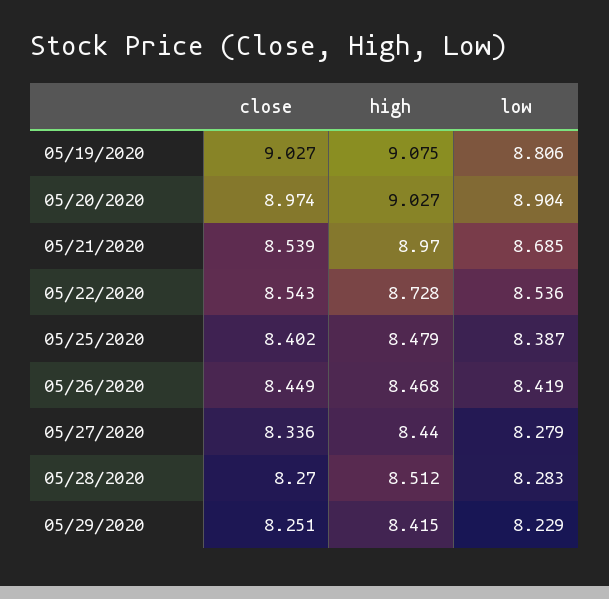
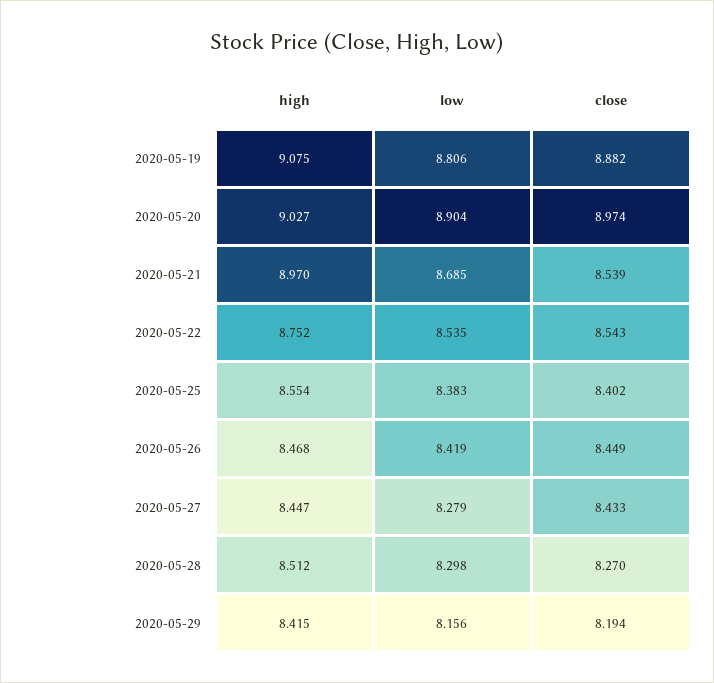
  {
    "close": {
-     "05/19/2020": 9.027,
+     "05/19/2020": 8.882,
      "05/20/2020": 8.974,
      "05/21/2020": 8.539,
      "05/22/2020": 8.543,
      "05/25/2020": 8.402,
      "05/26/2020": 8.449,
-     "05/27/2020": 8.336,
+     "05/27/2020": 8.433,
      "05/28/2020": 8.27,
-     "05/29/2020": 8.251
+     "05/29/2020": 8.194
    },
    "high": {
      "05/19/2020": 9.075,
      "05/20/2020": 9.027,
      "05/21/2020": 8.97,
-     "05/22/2020": 8.728,
+     "05/22/2020": 8.752,
-     "05/25/2020": 8.479,
+     "05/25/2020": 8.554,
      "05/26/2020": 8.468,
-     "05/27/2020": 8.44,
+     "05/27/2020": 8.447,
      "05/28/2020": 8.512,
      "05/29/2020": 8.415
    },
    "low": {
      "05/19/2020": 8.806,
      "05/20/2020": 8.904,
      "05/21/2020": 8.685,
-     "05/22/2020": 8.536,
+     "05/22/2020": 8.535,
-     "05/25/2020": 8.387,
+     "05/25/2020": 8.383,
      "05/26/2020": 8.419,
      "05/27/2020": 8.279,
-     "05/28/2020": 8.283,
+     "05/28/2020": 8.298,
-     "05/29/2020": 8.229
+     "05/29/2020": 8.156
    }
  }

